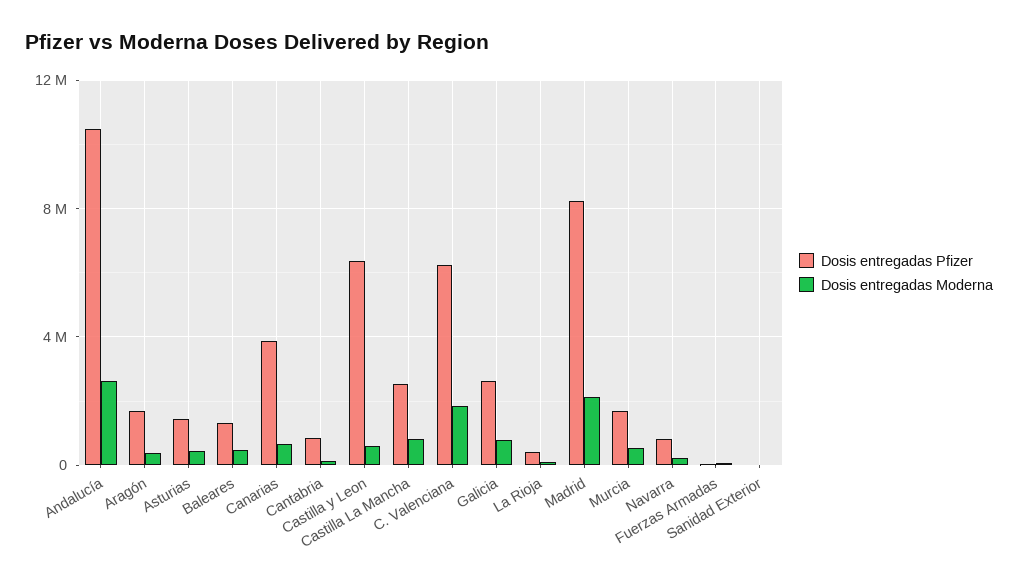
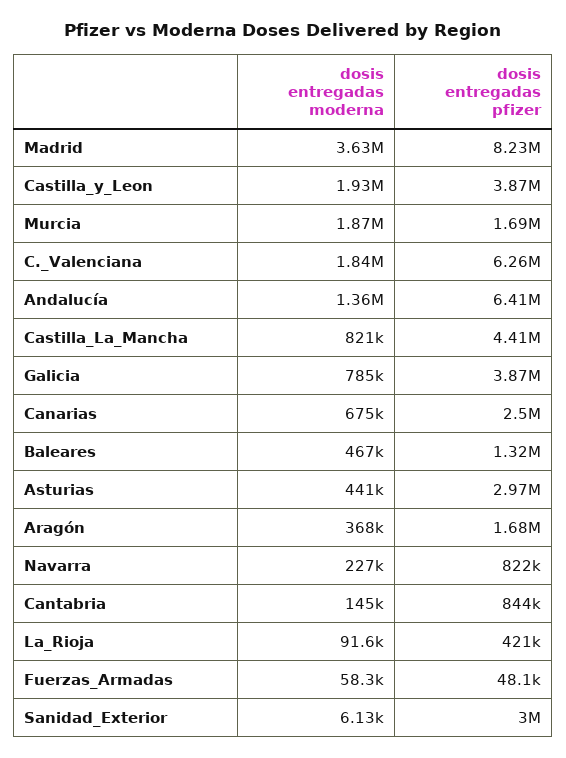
  {
    "Dosis entregadas Pfizer": {
-     "Andalucía": 10500000,
+     "Andalucía": 6410000,
      "Aragón": 1680000,
-     "Asturias": 1500000,
+     "Asturias": 2970000,
      "Baleares": 1320000,
-     "Canarias": 4000000,
+     "Canarias": 2500000,
      "Cantabria": 844000,
-     "Castilla y Leon": 6500000,
+     "Castilla y Leon": 3870000,
-     "Castilla La Mancha": 2500000,
+     "Castilla La Mancha": 4410000,
      "C. Valenciana": 6260000,
-     "Galicia": 2500000,
+     "Galicia": 3870000,
      "La Rioja": 421000,
      "Madrid": 8230000,
      "Murcia": 1690000,
      "Navarra": 822000,
      "Fuerzas Armadas": 48100,
-     "Sanidad Exterior": 0
+     "Sanidad Exterior": 3000000
    },
    "Dosis entregadas Moderna": {
-     "Andalucía": 2500000,
+     "Andalucía": 1360000,
      "Aragón": 368000,
      "Asturias": 441000,
      "Baleares": 467000,
      "Canarias": 675000,
      "Cantabria": 145000,
-     "Castilla y Leon": 500000,
+     "Castilla y Leon": 1930000,
      "Castilla La Mancha": 821000,
      "C. Valenciana": 1840000,
      "Galicia": 785000,
      "La Rioja": 91600,
-     "Madrid": 2000000,
+     "Madrid": 3630000,
-     "Murcia": 500000,
+     "Murcia": 1870000,
      "Navarra": 227000,
      "Fuerzas Armadas": 58300,
      "Sanidad Exterior": 6130
    }
  }

